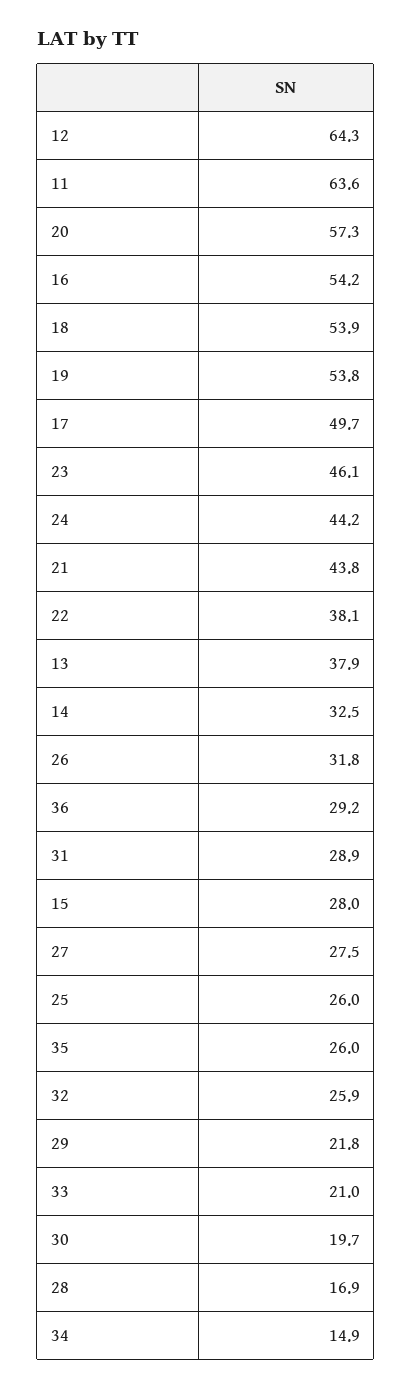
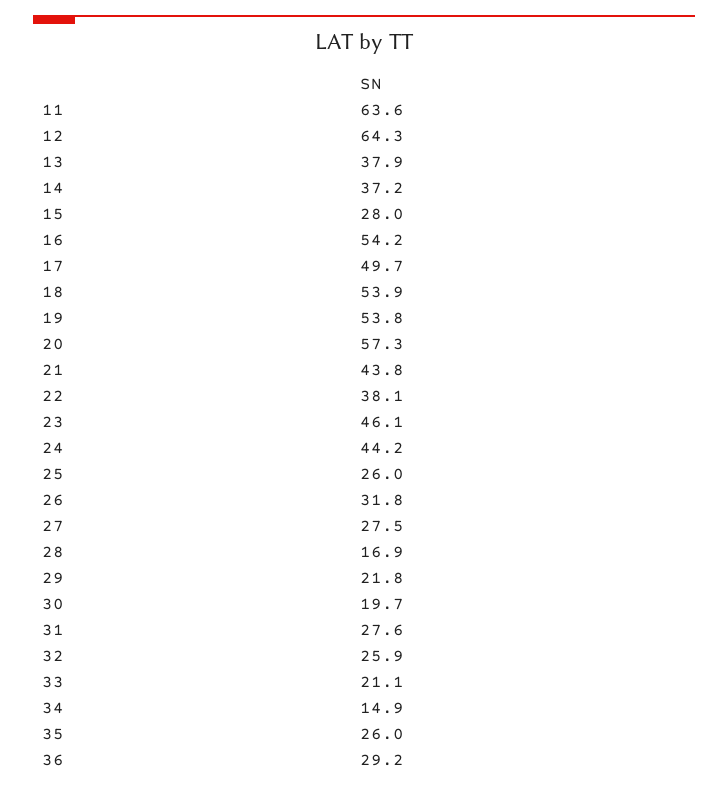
  {
    "12": 64.3,
    "11": 63.6,
    "20": 57.3,
    "16": 54.2,
    "18": 53.9,
    "19": 53.8,
    "17": 49.7,
    "23": 46.1,
    "24": 44.2,
    "21": 43.8,
    "22": 38.1,
    "13": 37.9,
-   "14": 32.5,
+   "14": 37.2,
    "26": 31.8,
    "36": 29.2,
-   "31": 28.9,
+   "31": 27.6,
    "15": 28,
    "27": 27.5,
    "25": 26,
    "35": 26,
    "32": 25.9,
    "29": 21.8,
-   "33": 21,
+   "33": 21.1,
    "30": 19.7,
    "28": 16.9,
    "34": 14.9
  }

